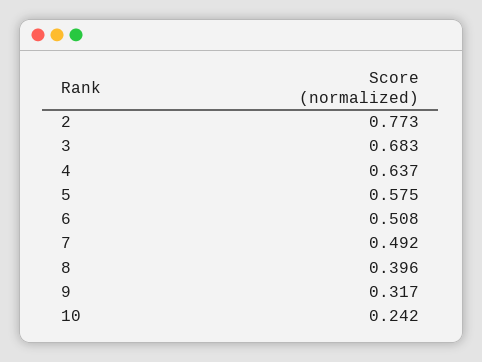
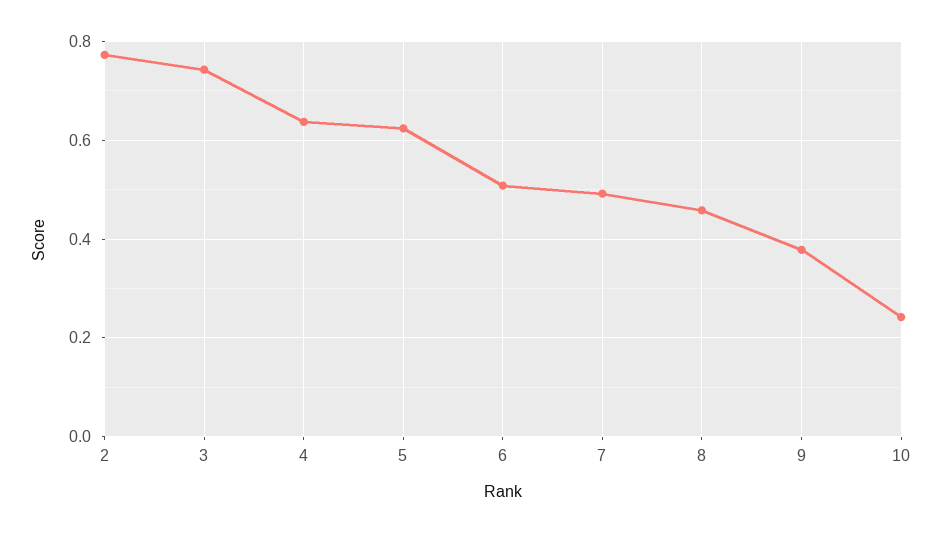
  {
    "2": 0.773,
-   "3": 0.683,
+   "3": 0.74,
    "4": 0.637,
-   "5": 0.575,
+   "5": 0.62,
    "6": 0.508,
    "7": 0.492,
-   "8": 0.396,
+   "8": 0.46,
-   "9": 0.317,
+   "9": 0.38,
    "10": 0.242
  }

